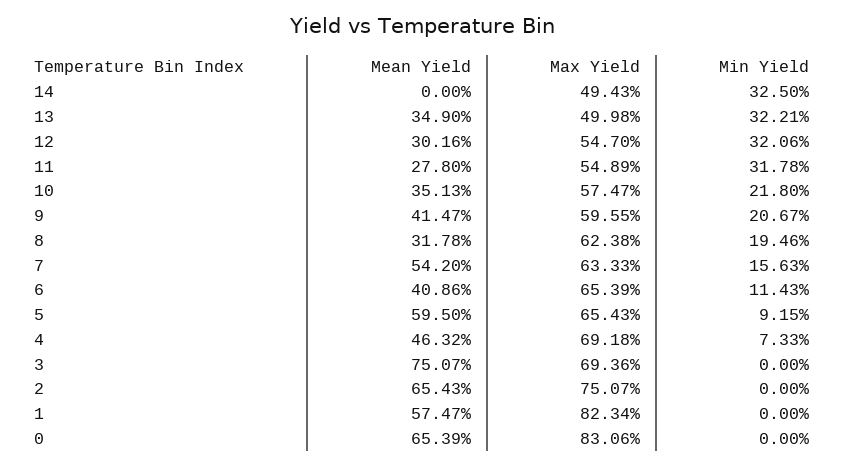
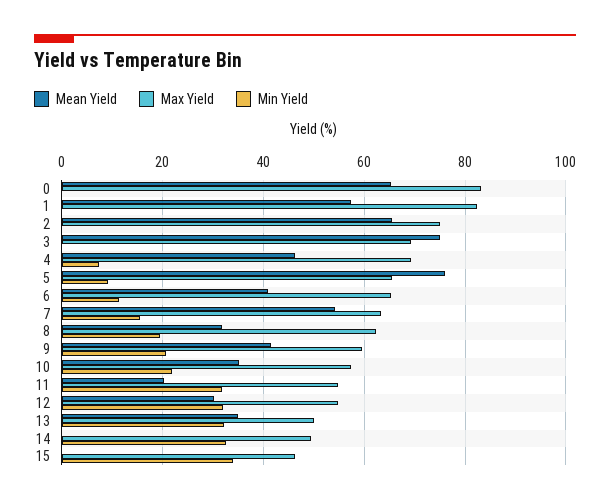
  {
    "Mean Yield": {
      "14": 0,
      "13": 34.9,
      "12": 30.16,
-     "11": 27.8,
+     "11": 20,
      "10": 35.13,
      "9": 41.47,
      "8": 31.78,
      "7": 54.2,
      "6": 40.86,
-     "5": 59.5,
+     "5": 76,
      "4": 46.32,
      "3": 75.07,
      "2": 65.43,
      "1": 57.47,
-     "0": 65.39
+     "0": 65.39,
+     "15": 0
    },
    "Max Yield": {
      "14": 49.43,
      "13": 49.98,
      "12": 54.7,
      "11": 54.89,
      "10": 57.47,
      "9": 59.55,
      "8": 62.38,
      "7": 63.33,
      "6": 65.39,
      "5": 65.43,
      "4": 69.18,
      "3": 69.36,
      "2": 75.07,
      "1": 82.34,
-     "0": 83.06
+     "0": 83.06,
+     "15": 46
    },
    "Min Yield": {
      "14": 32.5,
      "13": 32.21,
      "12": 32.06,
      "11": 31.78,
      "10": 21.8,
      "9": 20.67,
      "8": 19.46,
      "7": 15.63,
      "6": 11.43,
      "5": 9.15,
      "4": 7.33,
      "3": 0,
      "2": 0,
      "1": 0,
-     "0": 0
+     "0": 0,
+     "15": 34
    }
  }

